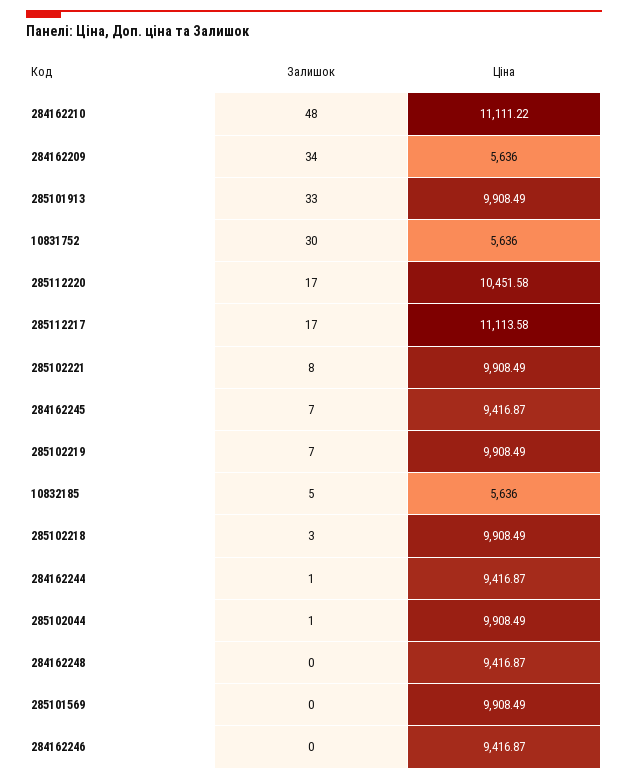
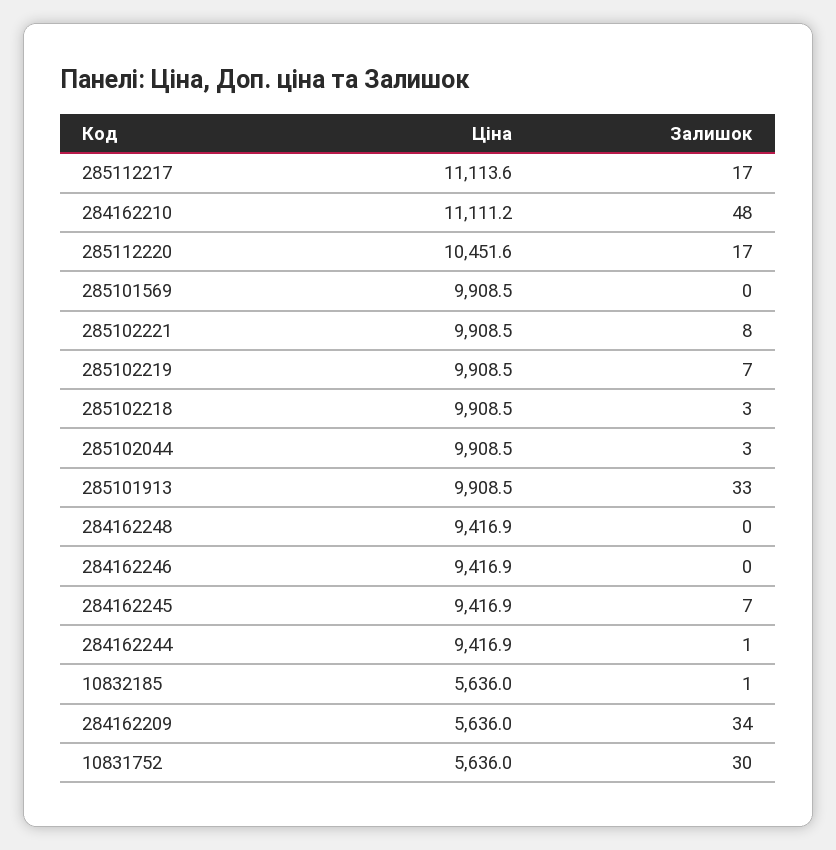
  {
    "Залишок": {
      "284162210": 48,
      "284162209": 34,
      "285101913": 33,
      "10831752": 30,
      "285112220": 17,
      "285112217": 17,
      "285102221": 8,
      "284162245": 7,
      "285102219": 7,
-     "10832185": 5,
+     "10832185": 1,
      "285102218": 3,
      "284162244": 1,
-     "285102044": 1,
+     "285102044": 3,
      "284162248": 0,
      "285101569": 0,
      "284162246": 0
    },
    "Ціна": {
      "284162210": 11111.22,
      "284162209": 5636,
      "285101913": 9908.49,
      "10831752": 5636,
      "285112220": 10451.58,
      "285112217": 11113.58,
      "285102221": 9908.49,
      "284162245": 9416.87,
      "285102219": 9908.49,
      "10832185": 5636,
      "285102218": 9908.49,
      "284162244": 9416.87,
      "285102044": 9908.49,
      "284162248": 9416.87,
      "285101569": 9908.49,
      "284162246": 9416.87
    }
  }

